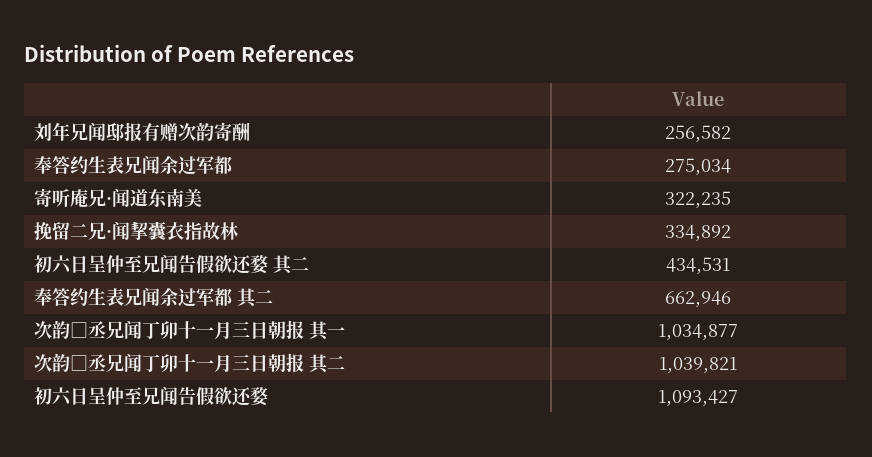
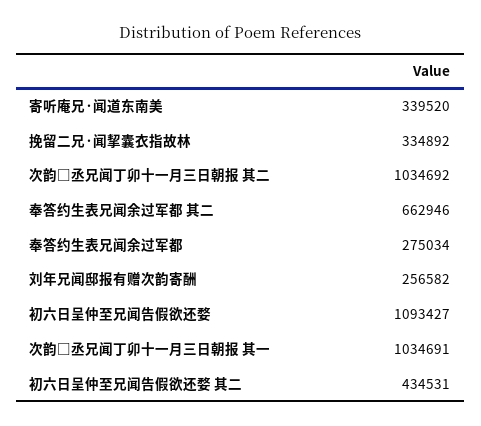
  {
    "刘年兄闻邸报有赠次韵寄酬": 256582,
    "奉答约生表兄闻余过军都": 275034,
-   "寄听庵兄·闻道东南美": 322235,
+   "寄听庵兄·闻道东南美": 339520,
    "挽留二兄·闻挈囊衣指故林": 334892,
    "初六日呈仲至兄闻告假欲还婺 其二": 434531,
    "奉答约生表兄闻余过军都 其二": 662946,
-   "次韵□丞兄闻丁卯十一月三日朝报 其一": 1034877,
+   "次韵□丞兄闻丁卯十一月三日朝报 其一": 1034691,
-   "次韵□丞兄闻丁卯十一月三日朝报 其二": 1039821,
+   "次韵□丞兄闻丁卯十一月三日朝报 其二": 1034692,
    "初六日呈仲至兄闻告假欲还婺": 1093427
  }

